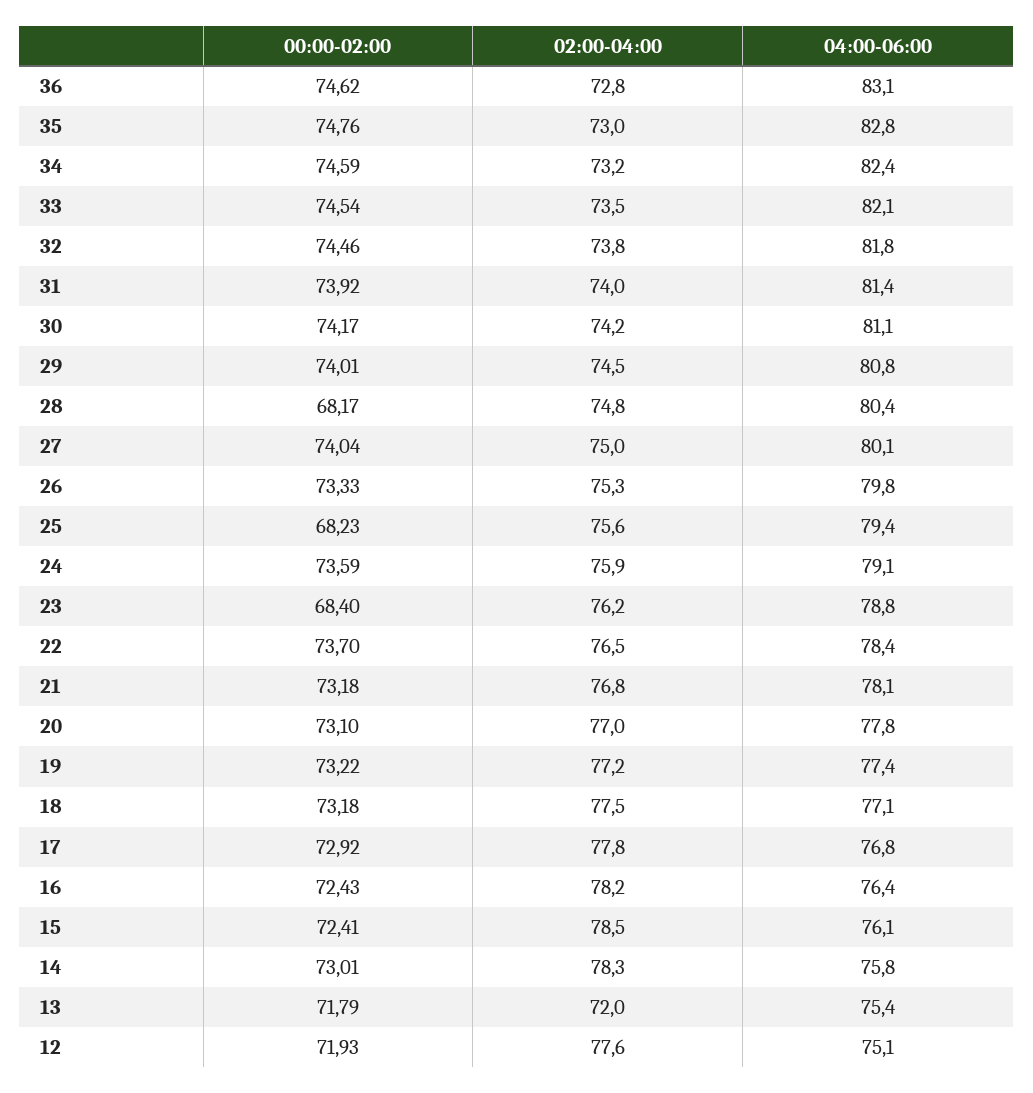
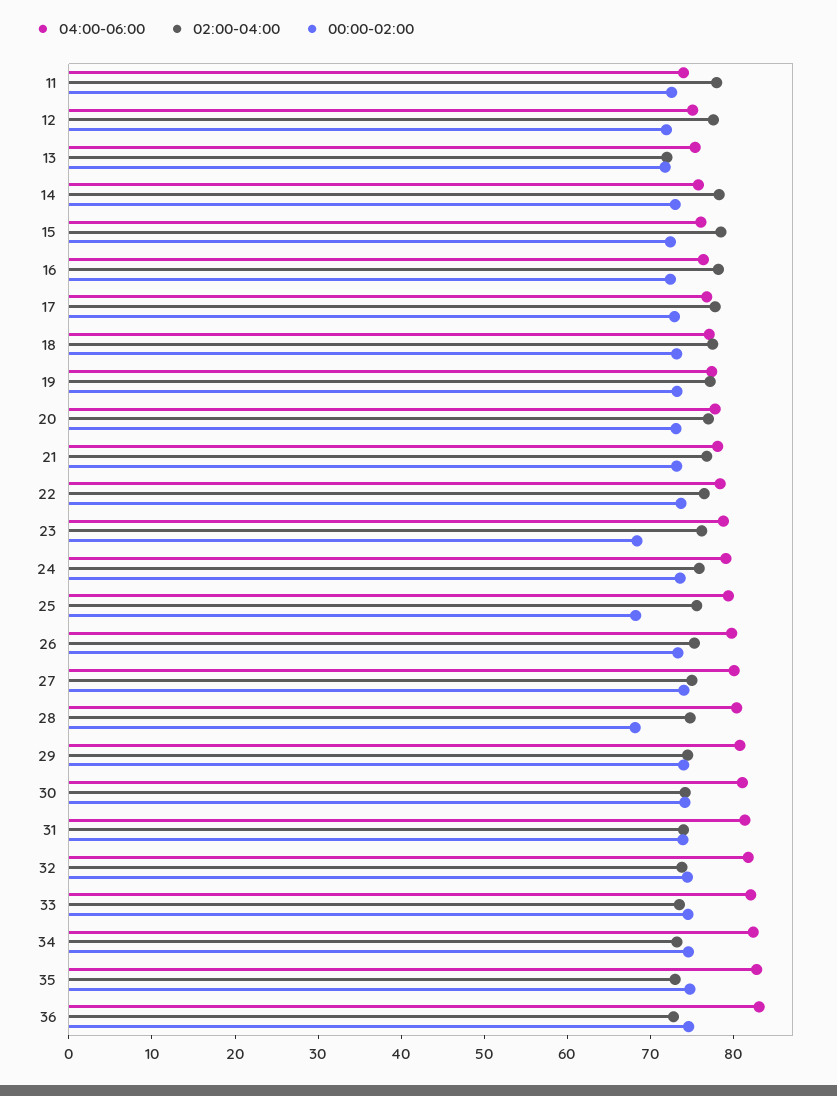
  {
    "00:00-02:00": {
      "36": 74.62,
      "35": 74.76,
      "34": 74.59,
      "33": 74.54,
      "32": 74.46,
      "31": 73.92,
      "30": 74.17,
      "29": 74.01,
      "28": 68.17,
      "27": 74.04,
      "26": 73.33,
      "25": 68.23,
      "24": 73.59,
      "23": 68.4,
      "22": 73.7,
      "21": 73.18,
      "20": 73.1,
      "19": 73.22,
      "18": 73.18,
      "17": 72.92,
      "16": 72.43,
      "15": 72.41,
      "14": 73.01,
      "13": 71.79,
-     "12": 71.93
+     "12": 71.93,
+     "11": 72
    },
    "02:00-04:00": {
      "36": 72.8,
      "35": 73,
      "34": 73.2,
      "33": 73.5,
      "32": 73.8,
      "31": 74,
      "30": 74.2,
      "29": 74.5,
      "28": 74.8,
      "27": 75,
      "26": 75.3,
      "25": 75.6,
      "24": 75.9,
      "23": 76.2,
      "22": 76.5,
      "21": 76.8,
      "20": 77,
      "19": 77.2,
      "18": 77.5,
      "17": 77.8,
      "16": 78.2,
      "15": 78.5,
      "14": 78.3,
      "13": 72,
-     "12": 77.6
+     "12": 77.6,
+     "11": 78
    },
    "04:00-06:00": {
      "36": 83.1,
      "35": 82.8,
      "34": 82.4,
      "33": 82.1,
      "32": 81.8,
      "31": 81.4,
      "30": 81.1,
      "29": 80.8,
      "28": 80.4,
      "27": 80.1,
      "26": 79.8,
      "25": 79.4,
      "24": 79.1,
      "23": 78.8,
      "22": 78.4,
      "21": 78.1,
      "20": 77.8,
      "19": 77.4,
      "18": 77.1,
      "17": 76.8,
      "16": 76.4,
      "15": 76.1,
      "14": 75.8,
      "13": 75.4,
-     "12": 75.1
+     "12": 75.1,
+     "11": 74
    }
  }

